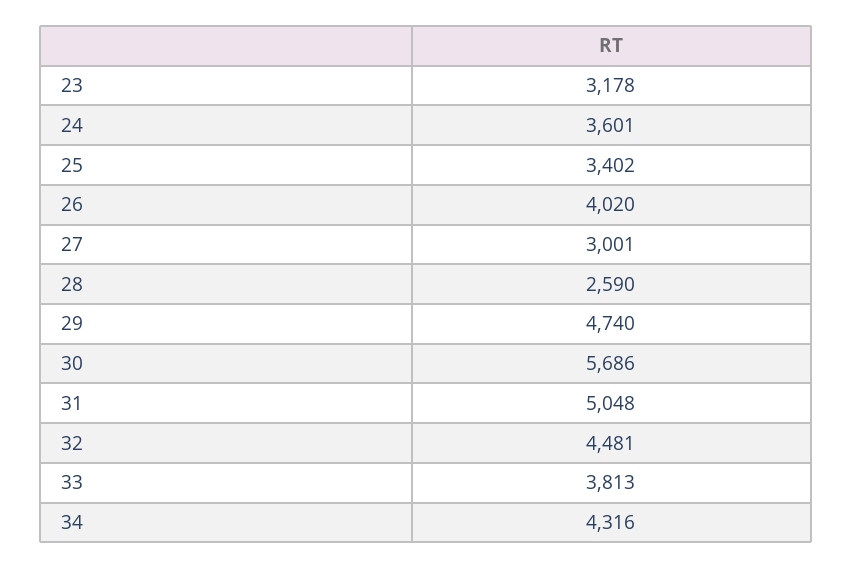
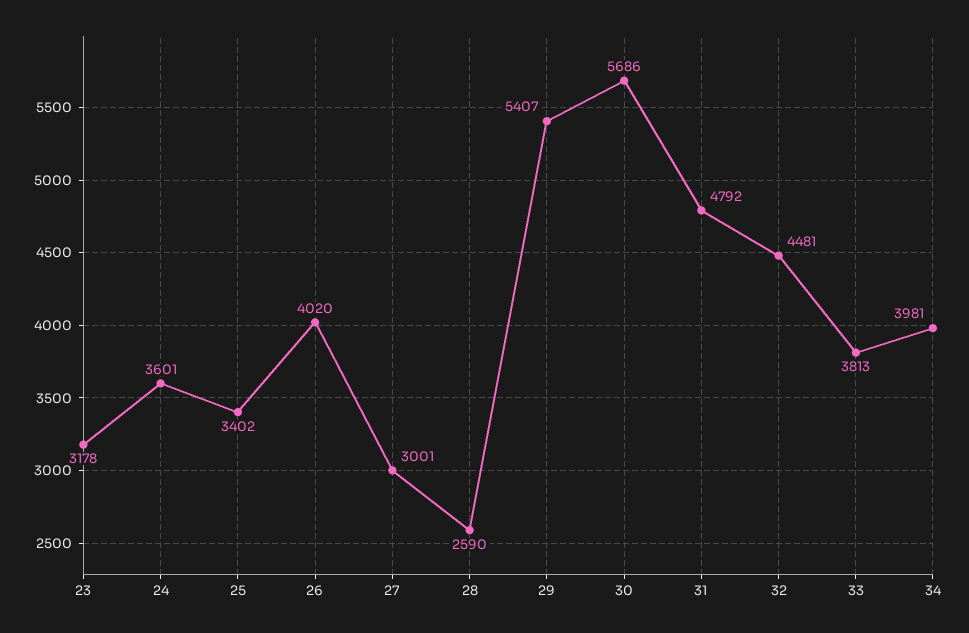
  {
    "23": 3178,
    "24": 3601,
    "25": 3402,
    "26": 4020,
    "27": 3001,
    "28": 2590,
-   "29": 4740,
+   "29": 5407,
    "30": 5686,
-   "31": 5048,
+   "31": 4792,
    "32": 4481,
    "33": 3813,
-   "34": 4316
+   "34": 3981
  }

